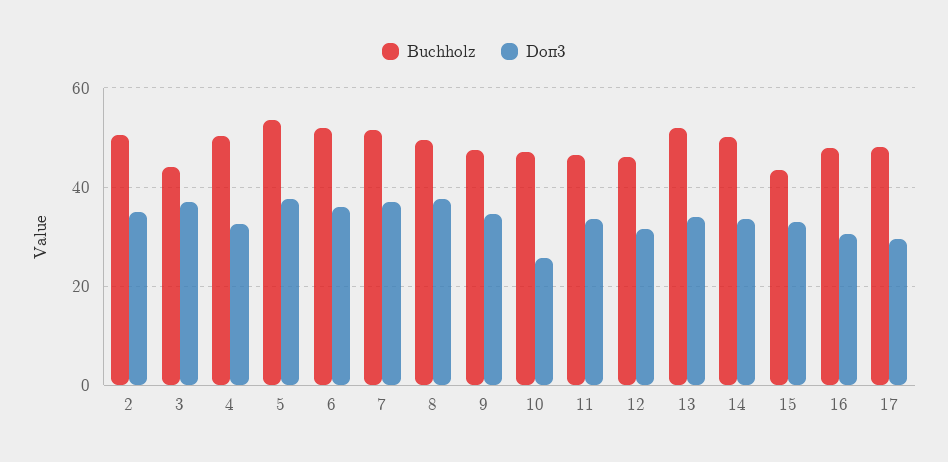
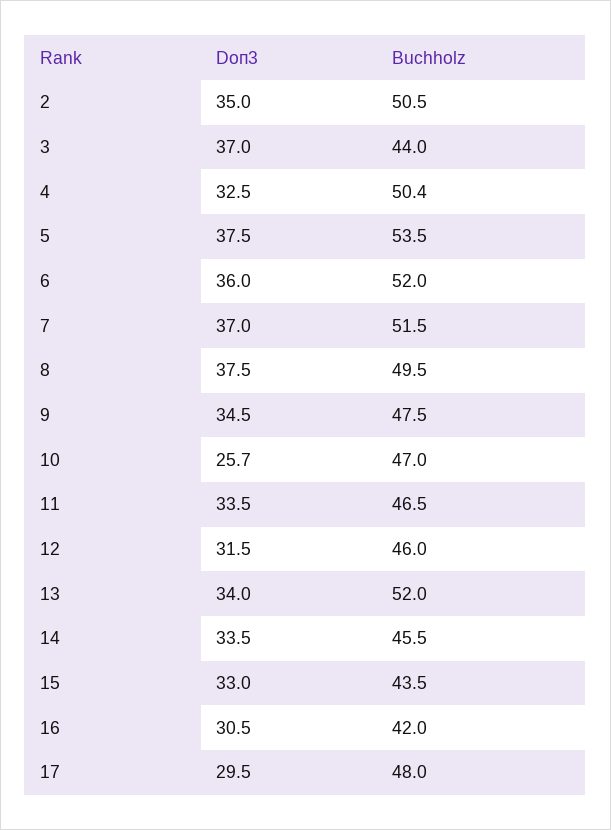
  {
    "Buchholz": {
      "2": 50.5,
      "3": 44,
      "4": 50.4,
      "5": 53.5,
      "6": 52,
      "7": 51.5,
      "8": 49.5,
      "9": 47.5,
      "10": 47,
      "11": 46.5,
      "12": 46,
      "13": 52,
-     "14": 50,
+     "14": 45.5,
      "15": 43.5,
-     "16": 48,
+     "16": 42,
      "17": 48
    },
    "Doп3": {
      "2": 35,
      "3": 37,
      "4": 32.5,
      "5": 37.5,
      "6": 36,
      "7": 37,
      "8": 37.5,
      "9": 34.5,
      "10": 25.7,
      "11": 33.5,
      "12": 31.5,
      "13": 34,
      "14": 33.5,
      "15": 33,
      "16": 30.5,
      "17": 29.5
    }
  }

